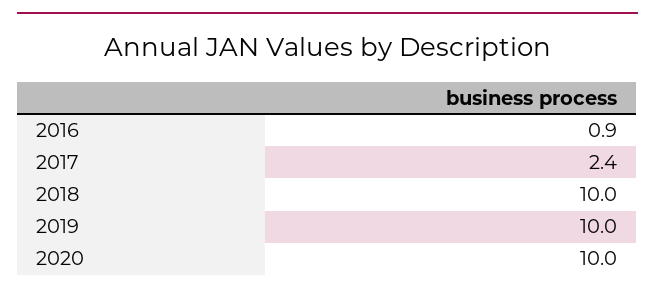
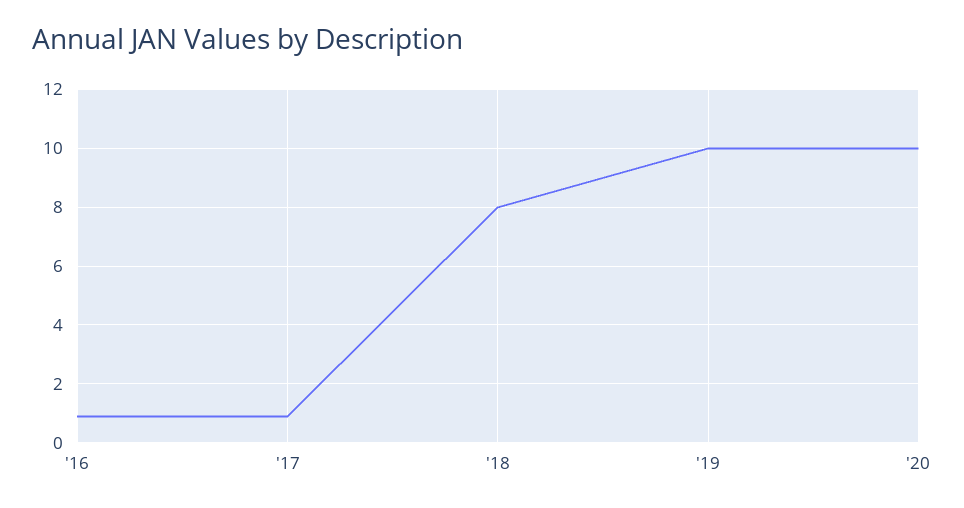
  {
    "2016": 0.9,
-   "2017": 2.4,
+   "2017": 1,
-   "2018": 10,
+   "2018": 8,
    "2019": 10,
    "2020": 10
  }

